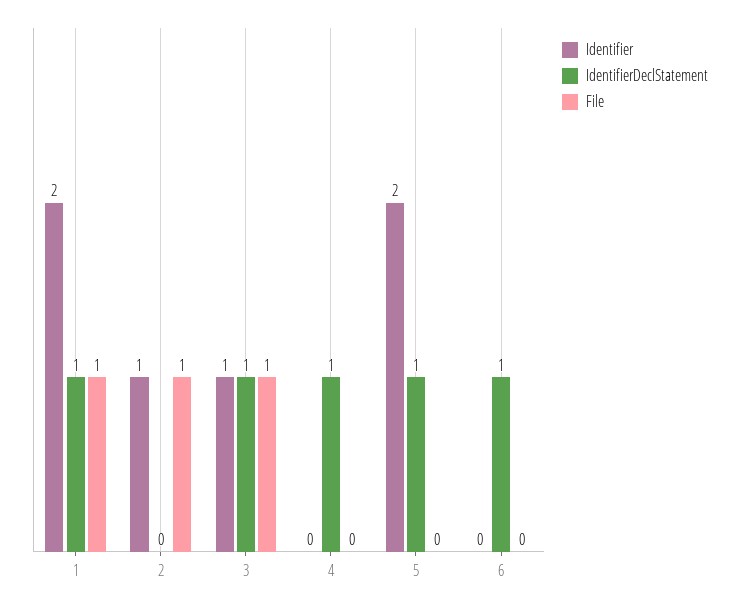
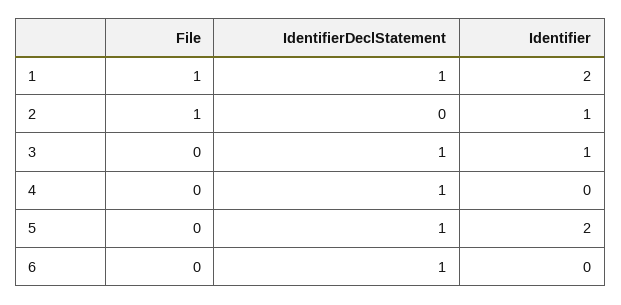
  {
    "Identifier": {
      "1": 2,
      "2": 1,
      "3": 1,
      "4": 0,
      "5": 2,
      "6": 0
    },
    "IdentifierDeclStatement": {
      "1": 1,
      "2": 0,
      "3": 1,
      "4": 1,
      "5": 1,
      "6": 1
    },
    "File": {
      "1": 1,
      "2": 1,
-     "3": 1,
+     "3": 0,
      "4": 0,
      "5": 0,
      "6": 0
    }
  }

